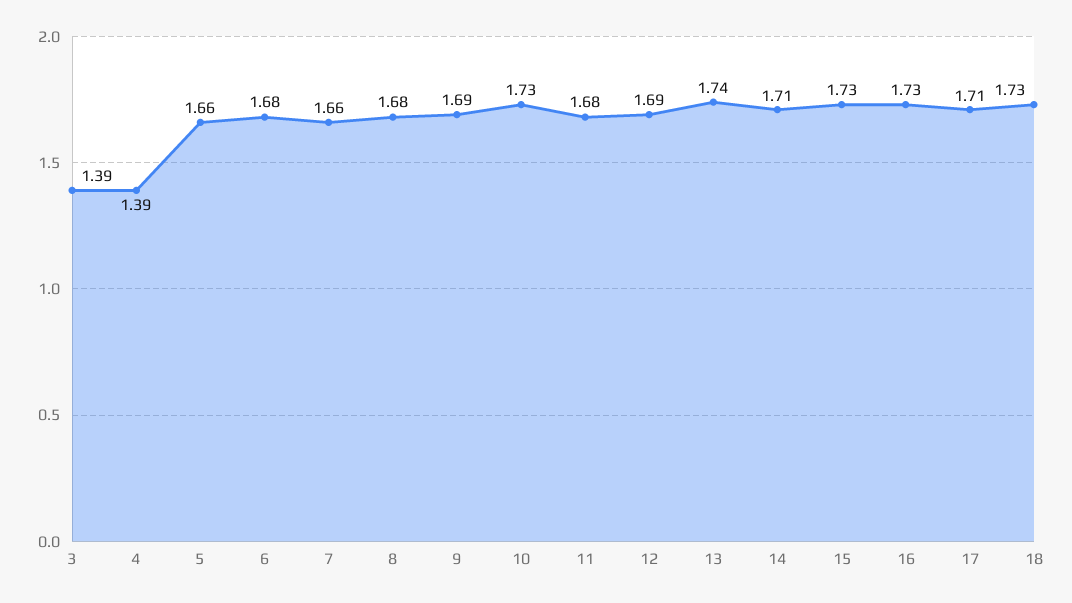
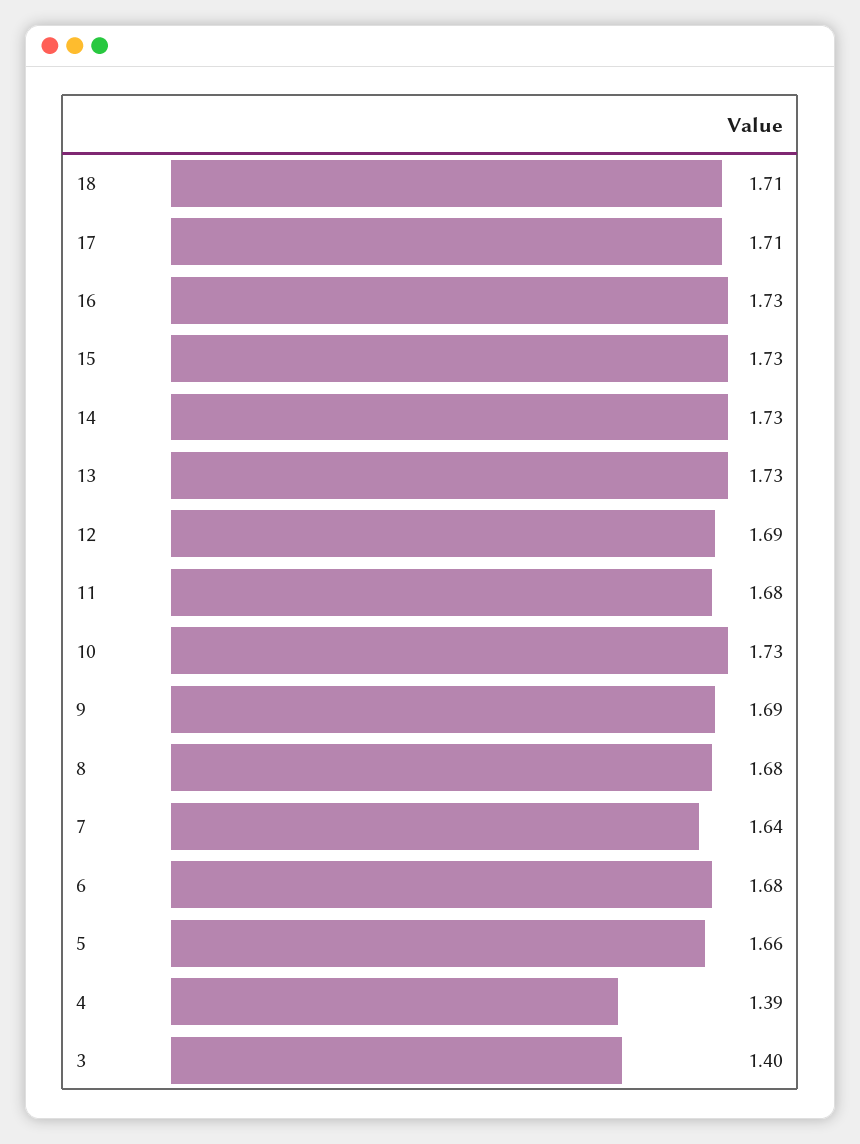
  {
-   "3": 1.39,
+   "3": 1.4,
    "4": 1.39,
    "5": 1.66,
    "6": 1.68,
-   "7": 1.66,
+   "7": 1.64,
    "8": 1.68,
    "9": 1.69,
    "10": 1.73,
    "11": 1.68,
    "12": 1.69,
-   "13": 1.74,
+   "13": 1.73,
-   "14": 1.71,
+   "14": 1.73,
    "15": 1.73,
    "16": 1.73,
    "17": 1.71,
-   "18": 1.73
+   "18": 1.71
  }

